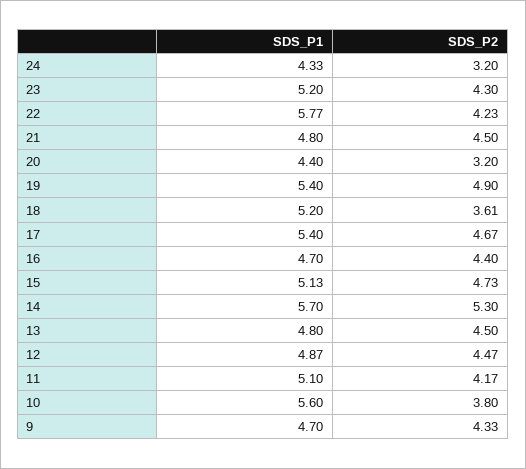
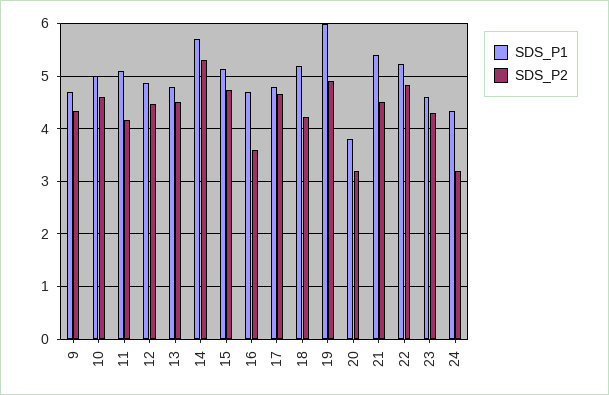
  {
    "SDS_P1": {
      "24": 4.33,
-     "23": 5.2,
+     "23": 4.6,
-     "22": 5.77,
+     "22": 5.2,
-     "21": 4.8,
+     "21": 5.4,
-     "20": 4.4,
+     "20": 3.8,
-     "19": 5.4,
+     "19": 6,
      "18": 5.2,
-     "17": 5.4,
+     "17": 4.8,
      "16": 4.7,
      "15": 5.13,
      "14": 5.7,
      "13": 4.8,
      "12": 4.87,
      "11": 5.1,
-     "10": 5.6,
+     "10": 5,
      "9": 4.7
    },
    "SDS_P2": {
      "24": 3.2,
      "23": 4.3,
-     "22": 4.23,
+     "22": 4.8,
      "21": 4.5,
      "20": 3.2,
      "19": 4.9,
-     "18": 3.61,
+     "18": 4.2,
      "17": 4.67,
-     "16": 4.4,
+     "16": 3.6,
      "15": 4.73,
      "14": 5.3,
      "13": 4.5,
      "12": 4.47,
      "11": 4.17,
-     "10": 3.8,
+     "10": 4.6,
      "9": 4.33
    }
  }

